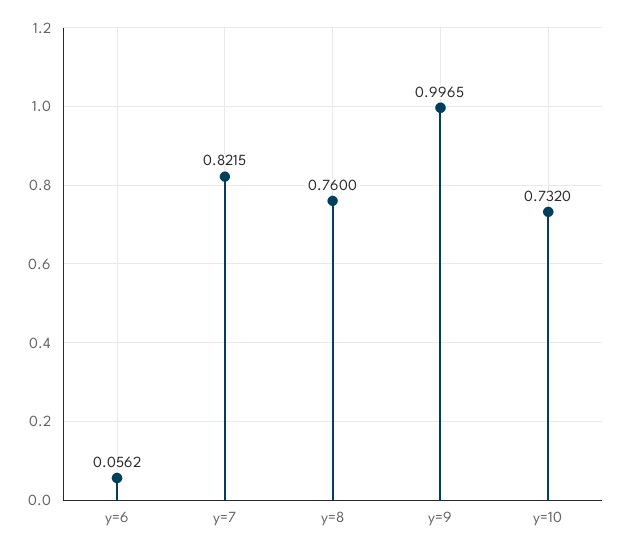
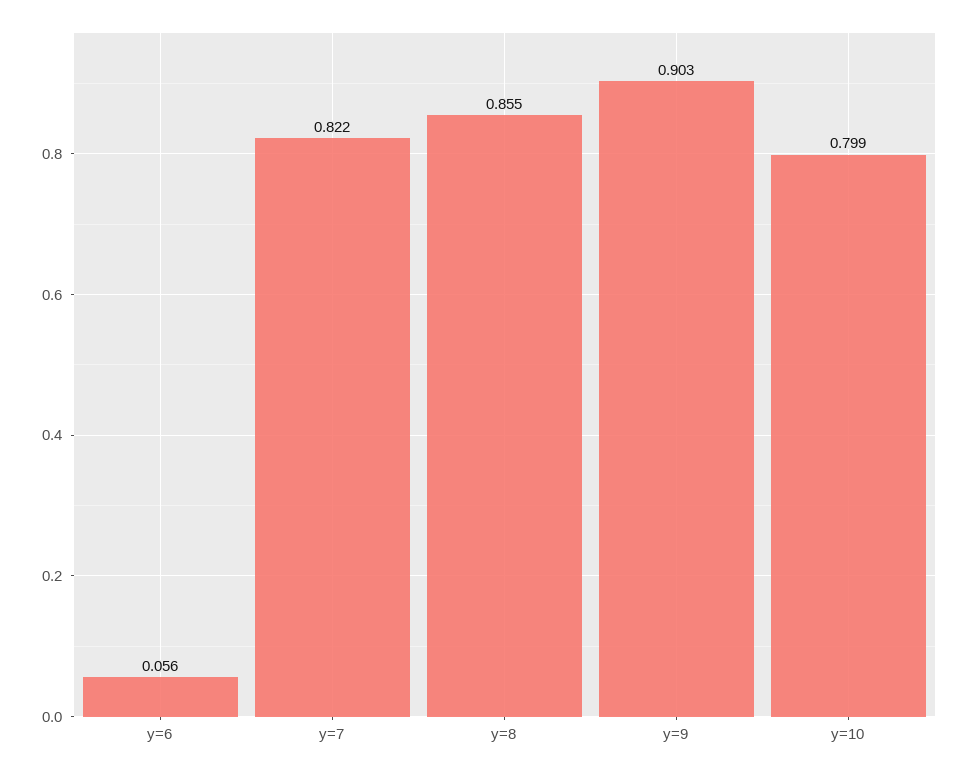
  {
    "y=6": 0.0562,
    "y=7": 0.8215,
-   "y=8": 0.76,
+   "y=8": 0.855,
-   "y=9": 0.9965,
+   "y=9": 0.903,
-   "y=10": 0.732
+   "y=10": 0.799
  }

